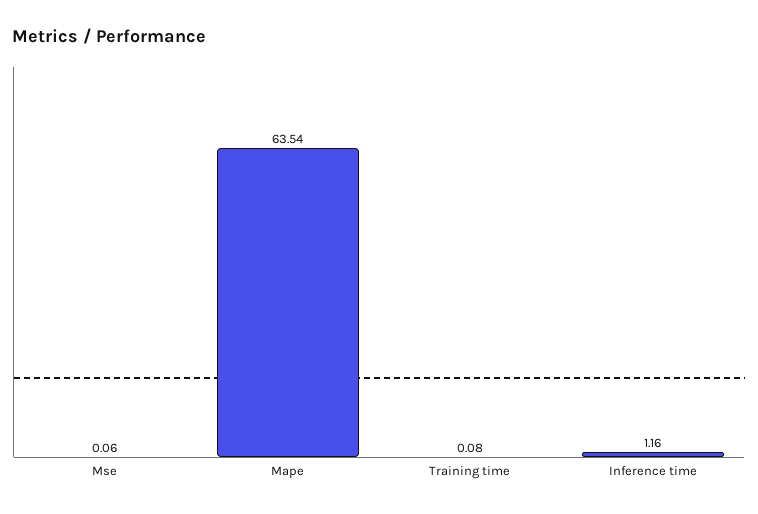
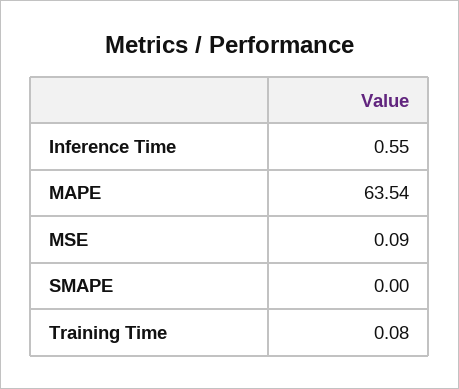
  {
-   "Mse": 0.06,
+   "Mse": 0.09,
    "Mape": 63.54,
    "Training time": 0.08,
-   "Inference time": 1.16
+   "Inference time": 0.55,
+   "SMAPE": 0
  }

